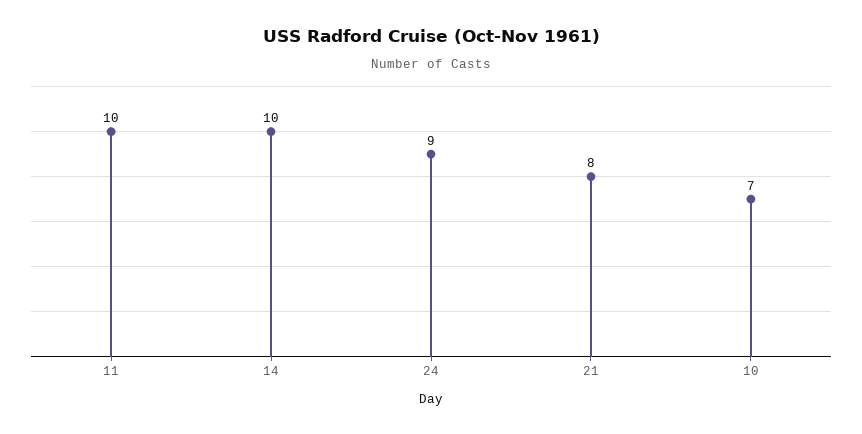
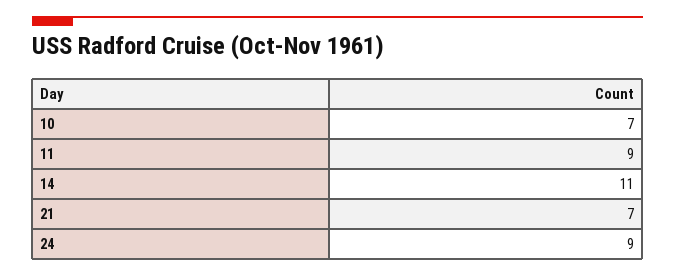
  {
-   "11": 10,
+   "11": 9,
-   "14": 10,
+   "14": 11,
    "24": 9,
-   "21": 8,
+   "21": 7,
    "10": 7
  }

